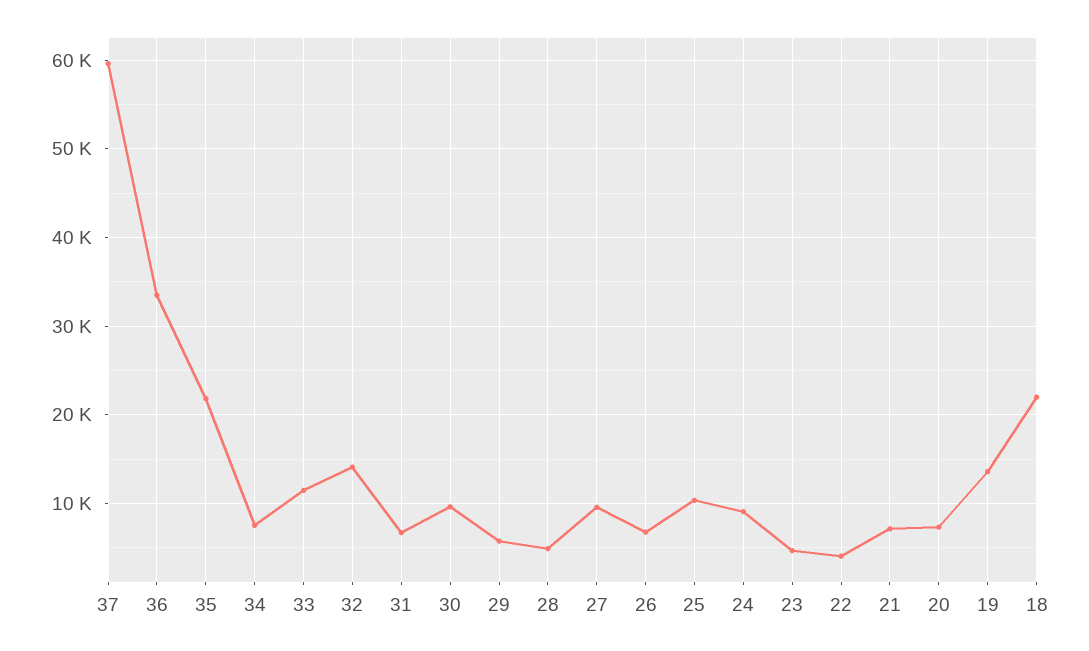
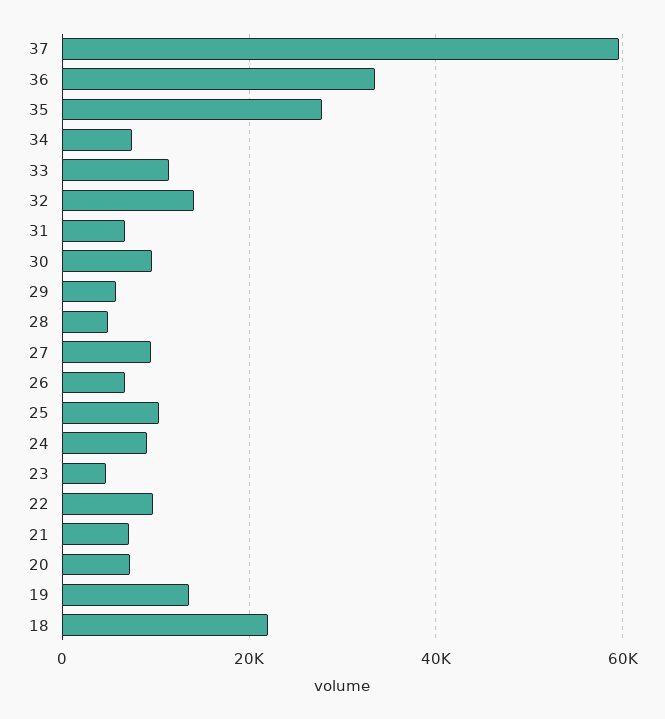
  {
    "37": 60000,
    "36": 33000,
-   "35": 22000,
+   "35": 28000,
    "34": 8000,
    "33": 11000,
    "32": 14000,
    "31": 7000,
    "30": 10000,
    "29": 6000,
    "28": 5000,
    "27": 10000,
    "26": 7000,
    "25": 10000,
    "24": 9000,
    "23": 5000,
-   "22": 4000,
+   "22": 10000,
    "21": 7000,
    "20": 7000,
    "19": 14000,
    "18": 22000
  }

